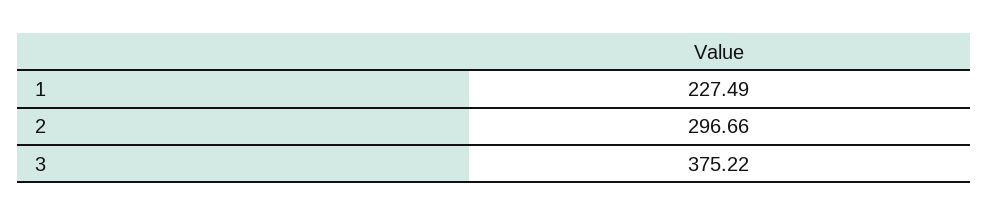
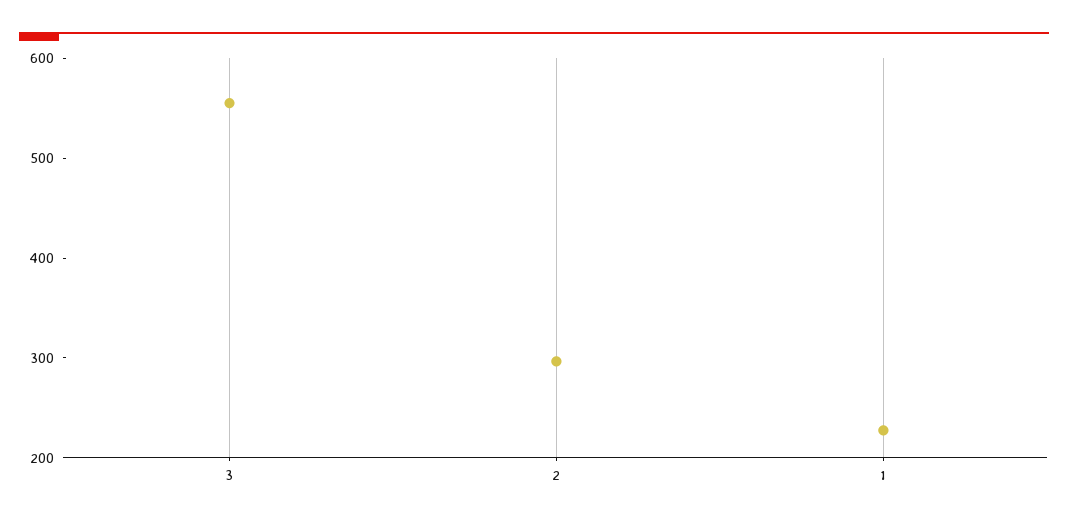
  {
    "1": 227.49,
    "2": 296.66,
-   "3": 375.22
+   "3": 560
  }

